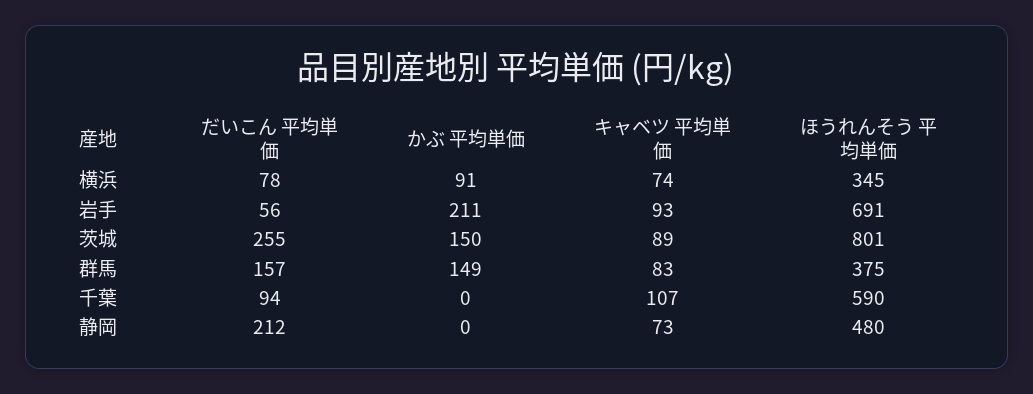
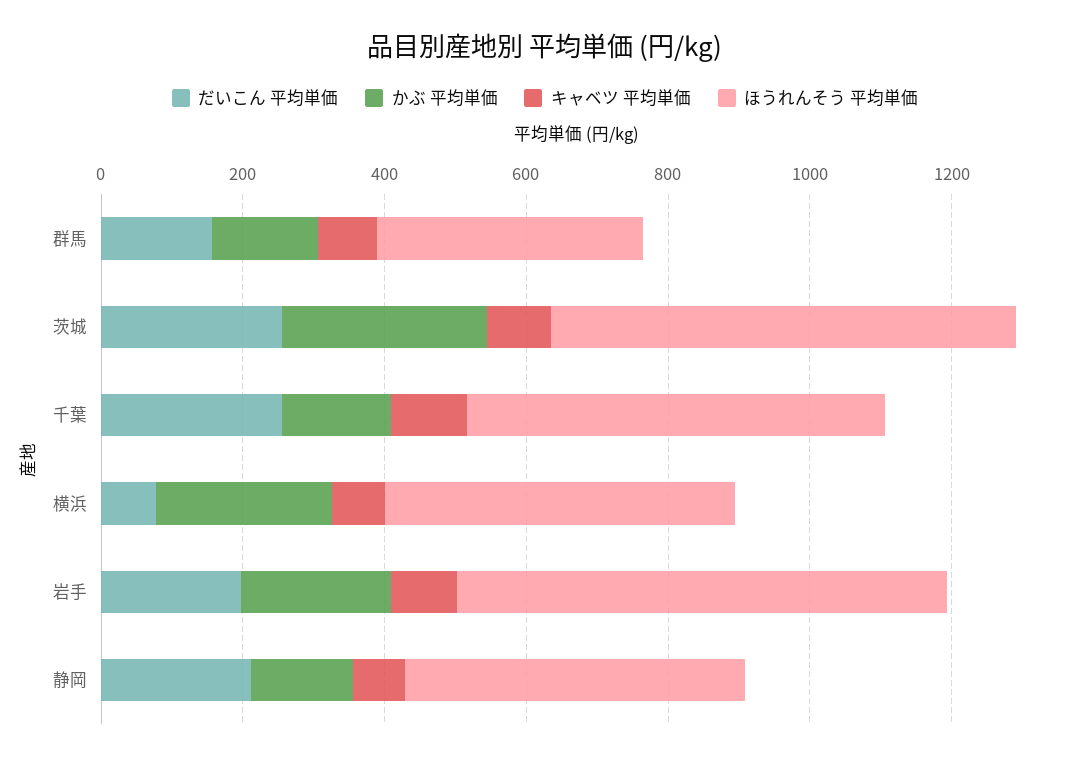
  {
    "だいこん 平均単価": {
      "横浜": 78,
-     "岩手": 56,
+     "岩手": 200,
      "茨城": 255,
      "群馬": 157,
-     "千葉": 94,
+     "千葉": 250,
      "静岡": 212
    },
    "かぶ 平均単価": {
-     "横浜": 91,
+     "横浜": 250,
      "岩手": 211,
-     "茨城": 150,
+     "茨城": 300,
      "群馬": 149,
-     "千葉": 0,
+     "千葉": 150,
-     "静岡": 0
+     "静岡": 150
    },
    "キャベツ 平均単価": {
      "横浜": 74,
      "岩手": 93,
      "茨城": 89,
      "群馬": 83,
      "千葉": 107,
      "静岡": 73
    },
    "ほうれんそう 平均単価": {
-     "横浜": 345,
+     "横浜": 500,
      "岩手": 691,
-     "茨城": 801,
+     "茨城": 650,
      "群馬": 375,
      "千葉": 590,
      "静岡": 480
    }
  }

